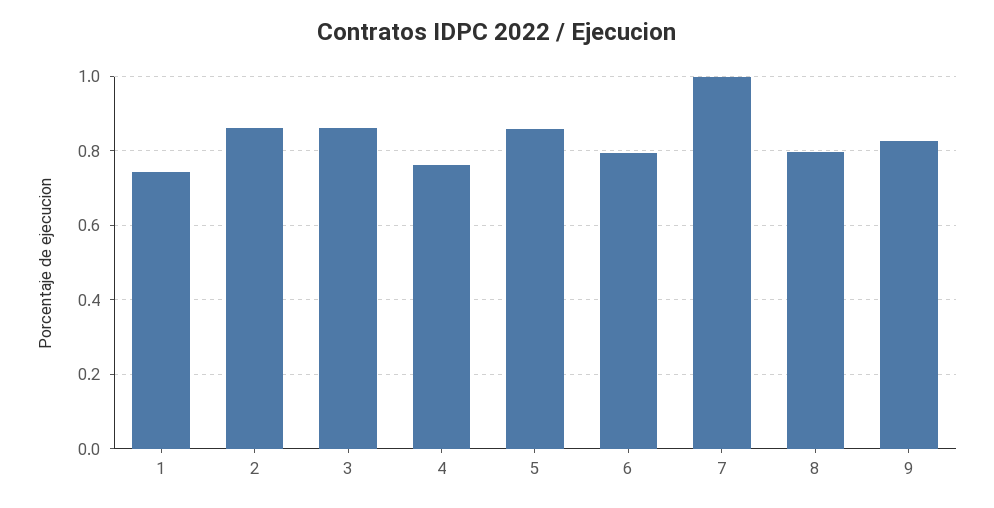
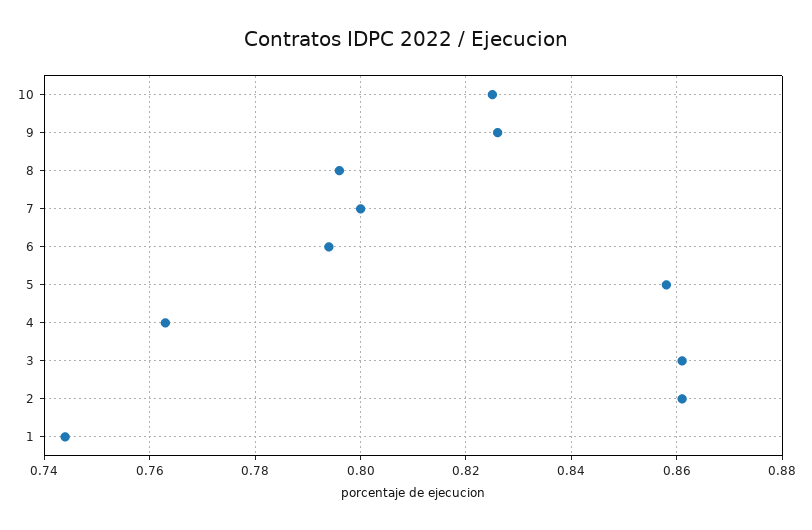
  {
    "1": 0.745,
    "2": 0.86,
    "3": 0.86,
    "4": 0.765,
    "5": 0.86,
    "6": 0.795,
-   "7": 1,
+   "7": 0.8,
    "8": 0.795,
-   "9": 0.825
+   "9": 0.825,
+   "10": 0.825
  }

